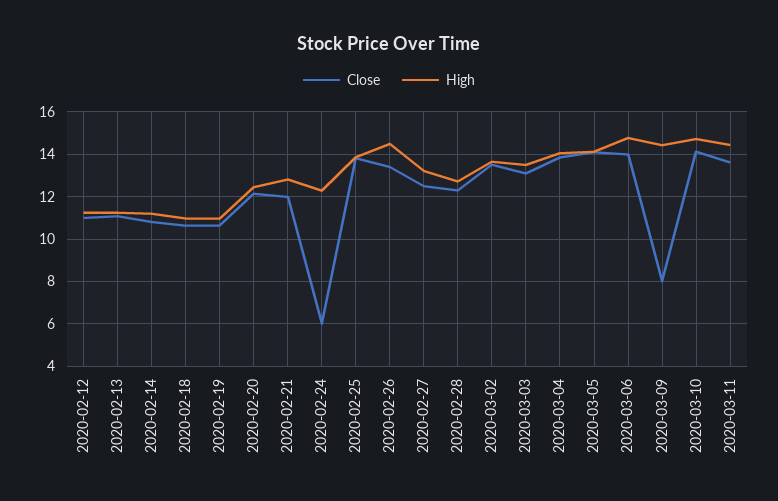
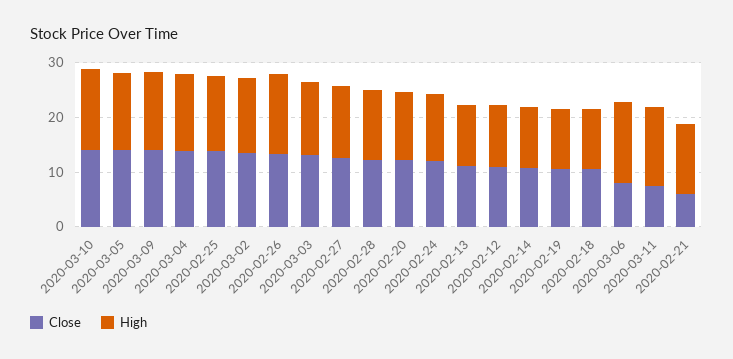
  {
    "Close": {
      "2020-02-12": 11,
      "2020-02-13": 11,
      "2020-02-14": 11,
      "2020-02-18": 10.5,
      "2020-02-19": 10.5,
      "2020-02-20": 12,
-     "2020-02-21": 12,
+     "2020-02-21": 6,
-     "2020-02-24": 6,
+     "2020-02-24": 12,
      "2020-02-25": 14,
      "2020-02-26": 13.5,
      "2020-02-27": 12.5,
      "2020-02-28": 12.5,
      "2020-03-02": 13.5,
      "2020-03-03": 13,
      "2020-03-04": 14,
      "2020-03-05": 14,
-     "2020-03-06": 14,
+     "2020-03-06": 8,
-     "2020-03-09": 8,
+     "2020-03-09": 14,
      "2020-03-10": 14,
-     "2020-03-11": 13.5
+     "2020-03-11": 8
    },
    "High": {
      "2020-02-12": 11.5,
      "2020-02-13": 11.5,
      "2020-02-14": 11,
      "2020-02-18": 11,
      "2020-02-19": 11,
      "2020-02-20": 12.5,
      "2020-02-21": 13,
      "2020-02-24": 12.5,
      "2020-02-25": 14,
      "2020-02-26": 14.5,
      "2020-02-27": 13,
      "2020-02-28": 12.5,
      "2020-03-02": 13.5,
      "2020-03-03": 13.5,
      "2020-03-04": 14,
      "2020-03-05": 14,
      "2020-03-06": 15,
      "2020-03-09": 14.5,
      "2020-03-10": 14.5,
      "2020-03-11": 14.5
    }
  }

